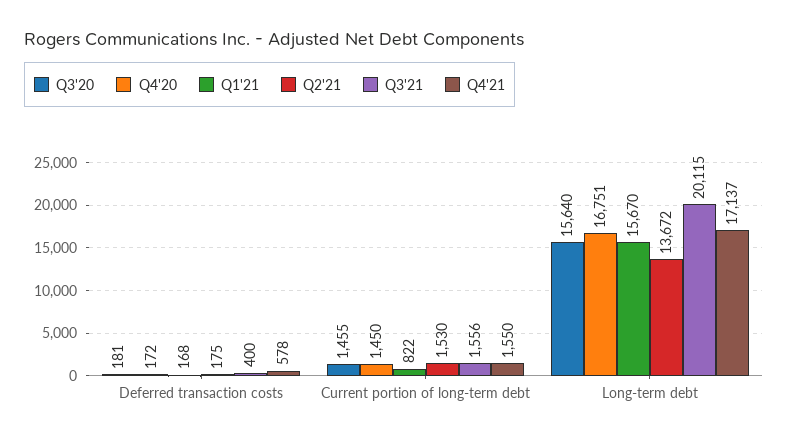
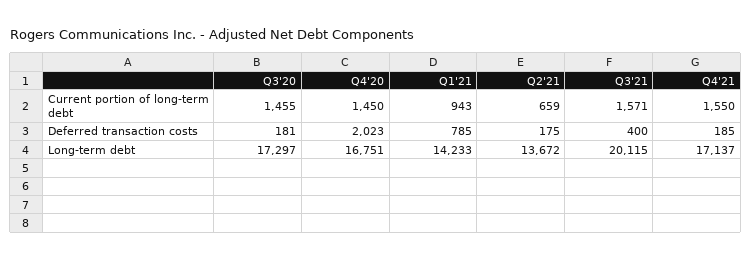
  {
    "Q3'20": {
      "Deferred transaction costs": 181,
      "Current portion of long-term debt": 1455,
-     "Long-term debt": 15640
+     "Long-term debt": 17297
    },
    "Q4'20": {
-     "Deferred transaction costs": 172,
+     "Deferred transaction costs": 2023,
      "Current portion of long-term debt": 1450,
      "Long-term debt": 16751
    },
    "Q1'21": {
-     "Deferred transaction costs": 168,
+     "Deferred transaction costs": 785,
-     "Current portion of long-term debt": 822,
+     "Current portion of long-term debt": 943,
-     "Long-term debt": 15670
+     "Long-term debt": 14233
    },
    "Q2'21": {
      "Deferred transaction costs": 175,
-     "Current portion of long-term debt": 1530,
+     "Current portion of long-term debt": 659,
      "Long-term debt": 13672
    },
    "Q3'21": {
      "Deferred transaction costs": 400,
-     "Current portion of long-term debt": 1556,
+     "Current portion of long-term debt": 1571,
      "Long-term debt": 20115
    },
    "Q4'21": {
-     "Deferred transaction costs": 578,
+     "Deferred transaction costs": 185,
      "Current portion of long-term debt": 1550,
      "Long-term debt": 17137
    }
  }

